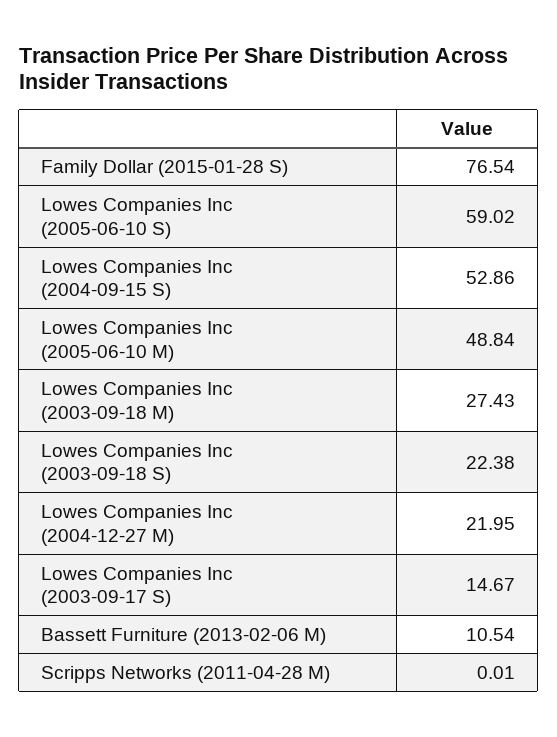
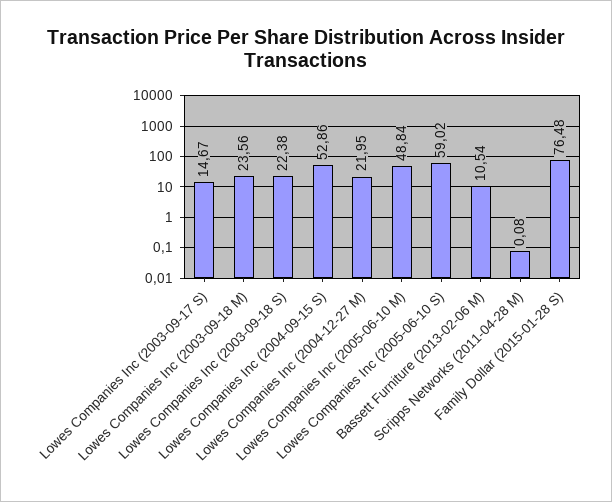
  {
-   "Family Dollar (2015-01-28 S)": 76.54,
+   "Family Dollar (2015-01-28 S)": 76.48,
    "Lowes Companies Inc (2005-06-10 S)": 59.02,
    "Lowes Companies Inc (2004-09-15 S)": 52.86,
    "Lowes Companies Inc (2005-06-10 M)": 48.84,
-   "Lowes Companies Inc (2003-09-18 M)": 27.43,
+   "Lowes Companies Inc (2003-09-18 M)": 23.56,
    "Lowes Companies Inc (2003-09-18 S)": 22.38,
    "Lowes Companies Inc (2004-12-27 M)": 21.95,
    "Lowes Companies Inc (2003-09-17 S)": 14.67,
    "Bassett Furniture (2013-02-06 M)": 10.54,
-   "Scripps Networks (2011-04-28 M)": 0.01
+   "Scripps Networks (2011-04-28 M)": 0.08
  }

